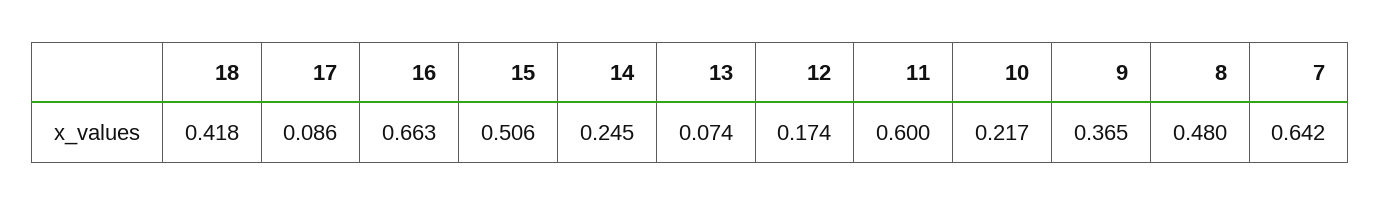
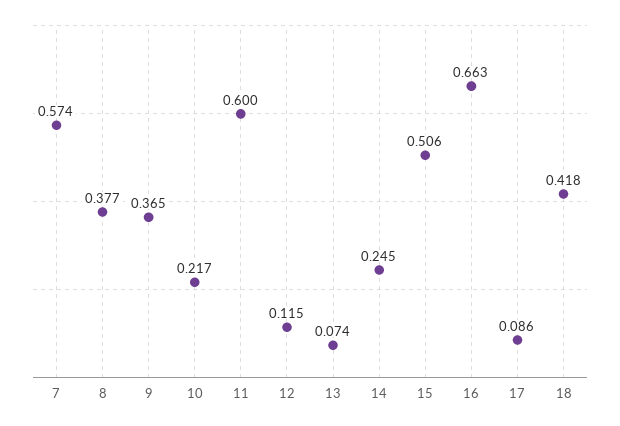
  {
    "18": 0.418,
    "17": 0.086,
    "16": 0.663,
    "15": 0.506,
    "14": 0.245,
    "13": 0.074,
-   "12": 0.174,
+   "12": 0.115,
    "11": 0.6,
    "10": 0.217,
    "9": 0.365,
-   "8": 0.48,
+   "8": 0.377,
-   "7": 0.642
+   "7": 0.574
  }

